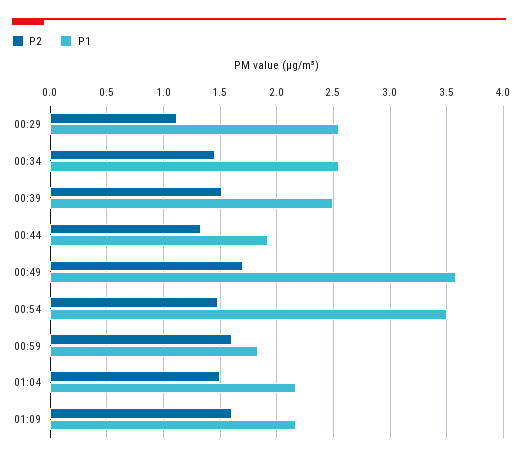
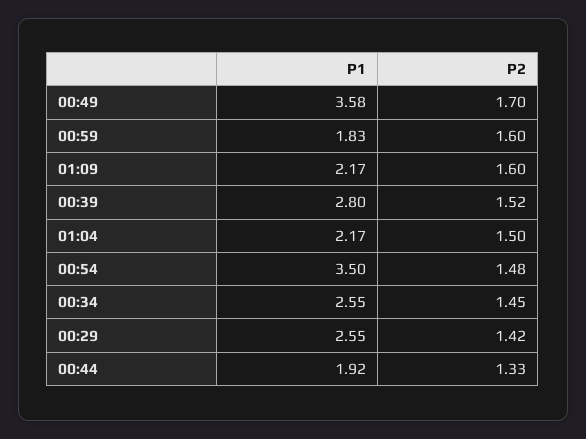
  {
    "P2": {
-     "00:29": 1.1,
+     "00:29": 1.42,
      "00:34": 1.45,
      "00:39": 1.52,
      "00:44": 1.33,
      "00:49": 1.7,
      "00:54": 1.48,
      "00:59": 1.6,
      "01:04": 1.5,
      "01:09": 1.6
    },
    "P1": {
      "00:29": 2.55,
      "00:34": 2.55,
-     "00:39": 2.5,
+     "00:39": 2.8,
      "00:44": 1.92,
      "00:49": 3.58,
      "00:54": 3.5,
      "00:59": 1.83,
      "01:04": 2.17,
      "01:09": 2.17
    }
  }

